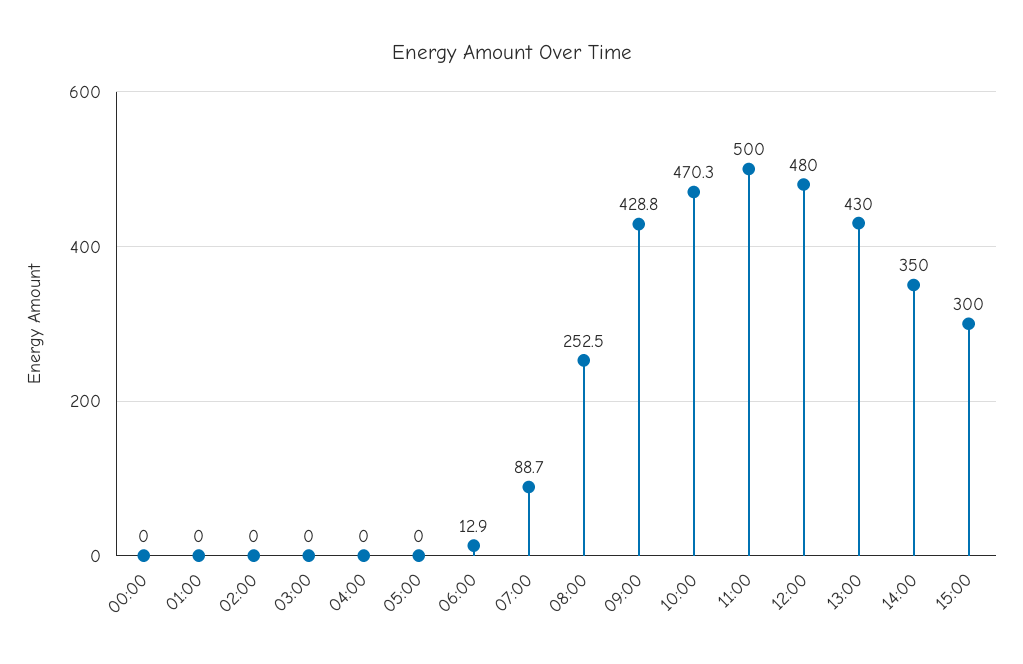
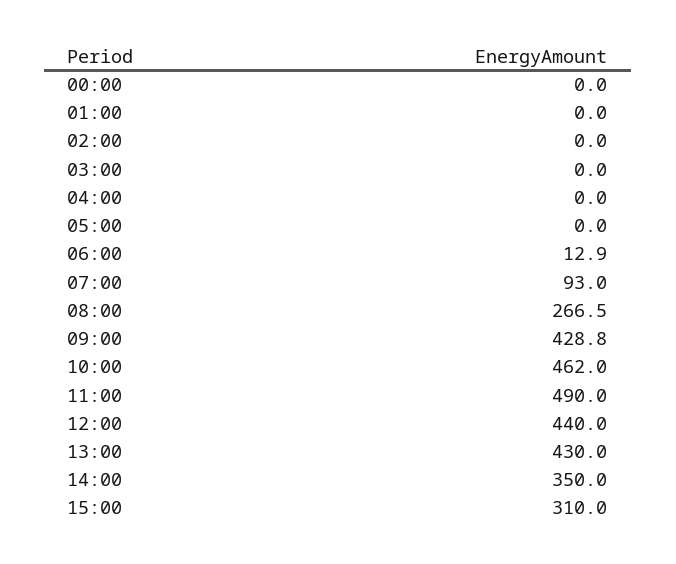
  {
    "00:00": 0,
    "01:00": 0,
    "02:00": 0,
    "03:00": 0,
    "04:00": 0,
    "05:00": 0,
    "06:00": 12.9,
-   "07:00": 88.7,
+   "07:00": 93,
-   "08:00": 252.5,
+   "08:00": 266.5,
    "09:00": 428.8,
-   "10:00": 470.3,
+   "10:00": 462,
-   "11:00": 500,
+   "11:00": 490,
-   "12:00": 480,
+   "12:00": 440,
    "13:00": 430,
    "14:00": 350,
-   "15:00": 300
+   "15:00": 310
  }

